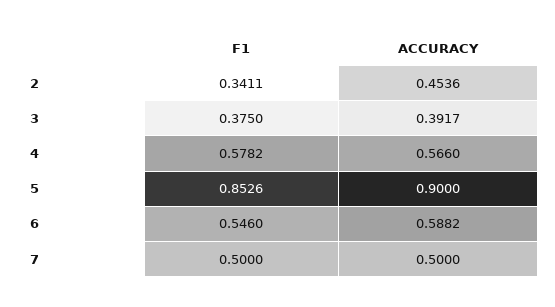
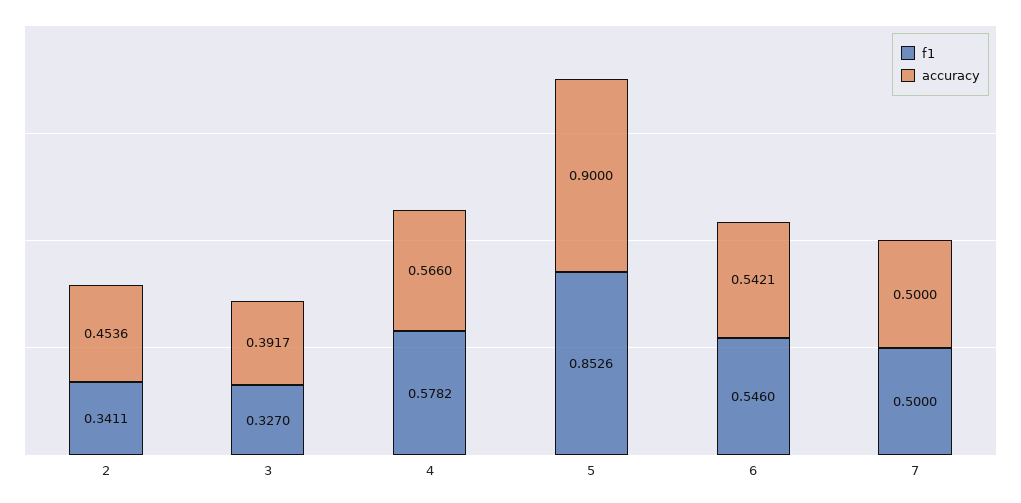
  {
    "F1": {
      "2": 0.3411,
-     "3": 0.375,
+     "3": 0.327,
      "4": 0.5782,
      "5": 0.8526,
      "6": 0.546,
      "7": 0.5
    },
    "ACCURACY": {
      "2": 0.4536,
      "3": 0.3917,
      "4": 0.566,
      "5": 0.9,
-     "6": 0.5882,
+     "6": 0.5421,
      "7": 0.5
    }
  }

